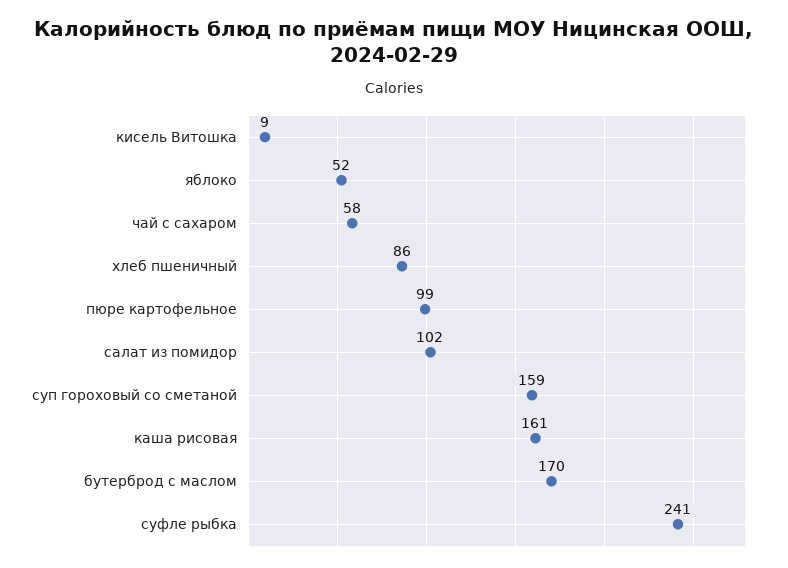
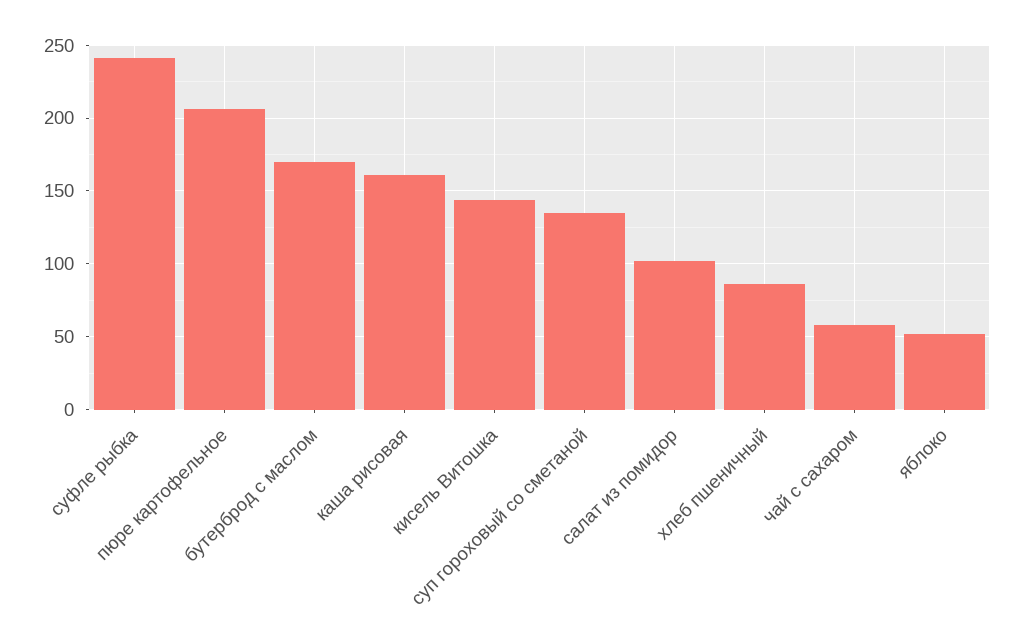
  {
-   "кисель Витошка": 9,
+   "кисель Витошка": 145,
    "яблоко": 52,
    "чай с сахаром": 58,
    "хлеб пшеничный": 86,
-   "пюре картофельное": 99,
+   "пюре картофельное": 205,
    "салат из помидор": 102,
-   "суп гороховый со сметаной": 159,
+   "суп гороховый со сметаной": 135,
    "каша рисовая": 161,
    "бутерброд с маслом": 170,
    "суфле рыбка": 241
  }

